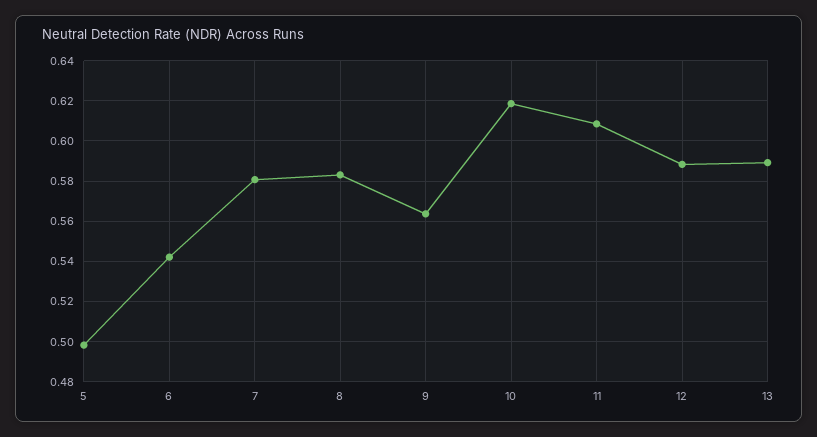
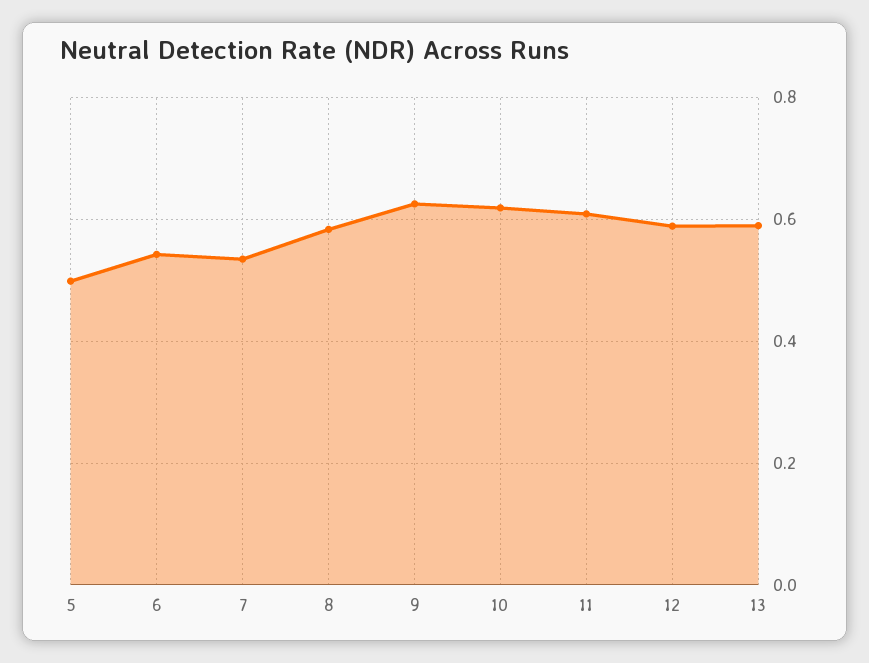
  {
    "5": 0.5,
    "6": 0.54,
-   "7": 0.58,
+   "7": 0.54,
    "8": 0.585,
-   "9": 0.565,
+   "9": 0.62,
    "10": 0.62,
    "11": 0.61,
    "12": 0.59,
    "13": 0.59
  }

